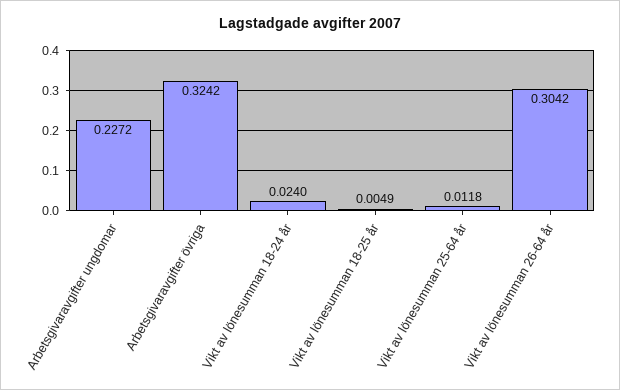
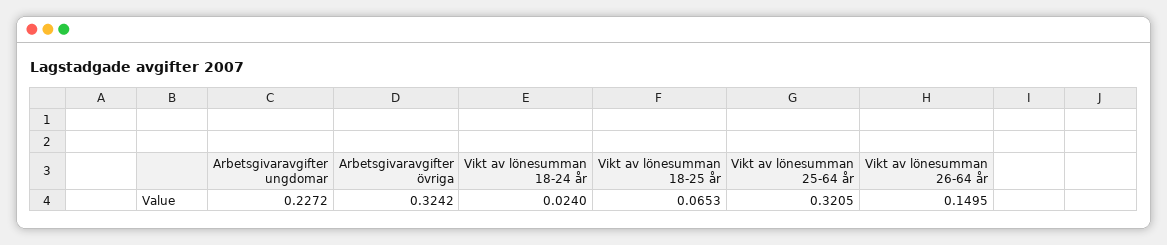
  {
    "Arbetsgivaravgifter ungdomar": 0.2272,
    "Arbetsgivaravgifter övriga": 0.3242,
    "Vikt av lönesumman 18-24 år": 0.024,
-   "Vikt av lönesumman 18-25 år": 0.0049,
+   "Vikt av lönesumman 18-25 år": 0.0653,
-   "Vikt av lönesumman 25-64 år": 0.0118,
+   "Vikt av lönesumman 25-64 år": 0.3205,
-   "Vikt av lönesumman 26-64 år": 0.3042
+   "Vikt av lönesumman 26-64 år": 0.1495
  }

